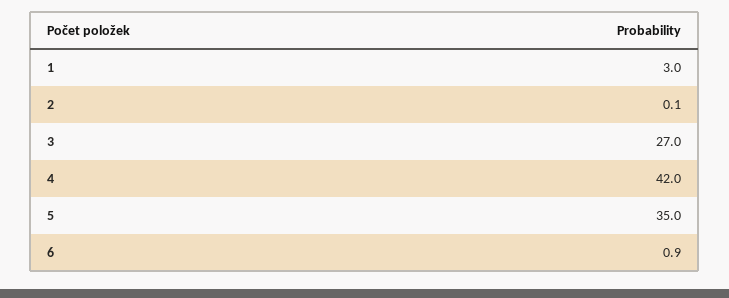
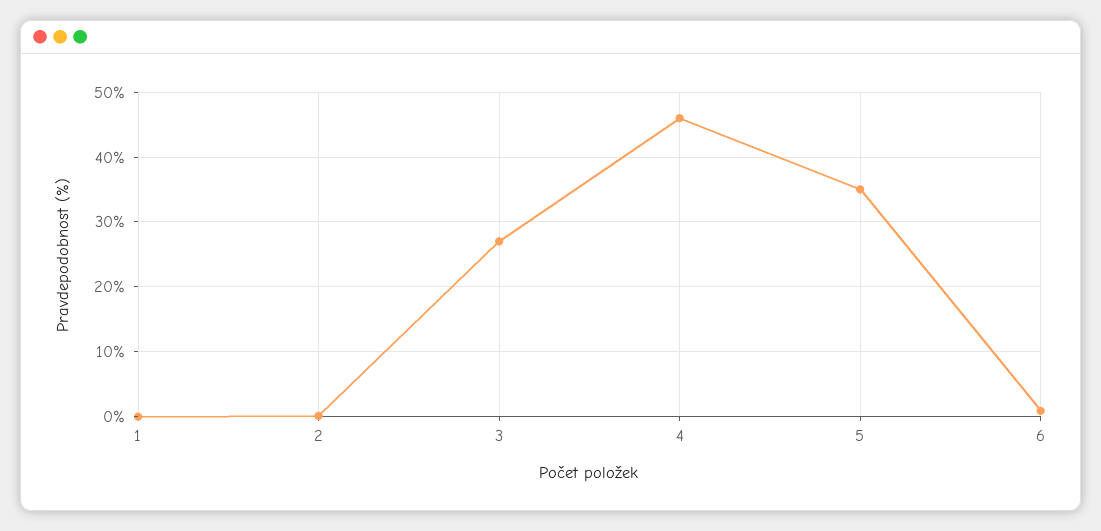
  {
-   "1": 3,
+   "1": 0,
    "2": 0.1,
    "3": 27,
-   "4": 42,
+   "4": 46,
    "5": 35,
    "6": 0.9
  }

